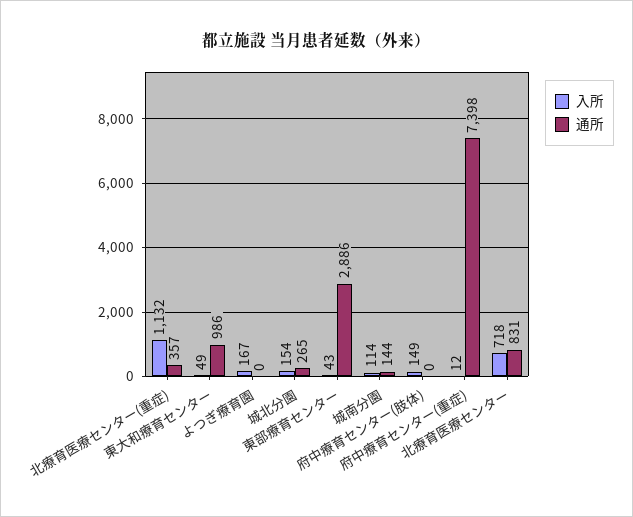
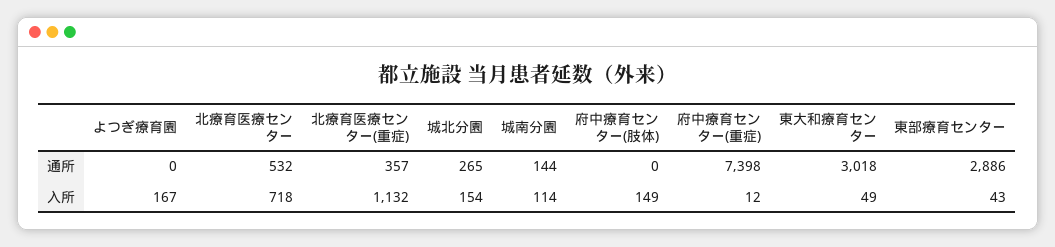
  {
    "入所": {
      "北療育医療センター(重症)": 1132,
      "東大和療育センター": 49,
      "よつぎ療育園": 167,
      "城北分園": 154,
      "東部療育センター": 43,
      "城南分園": 114,
      "府中療育センター(肢体)": 149,
      "府中療育センター(重症)": 12,
      "北療育医療センター": 718
    },
    "通所": {
      "北療育医療センター(重症)": 357,
-     "東大和療育センター": 986,
+     "東大和療育センター": 3018,
      "よつぎ療育園": 0,
      "城北分園": 265,
      "東部療育センター": 2886,
      "城南分園": 144,
      "府中療育センター(肢体)": 0,
      "府中療育センター(重症)": 7398,
-     "北療育医療センター": 831
+     "北療育医療センター": 532
    }
  }

